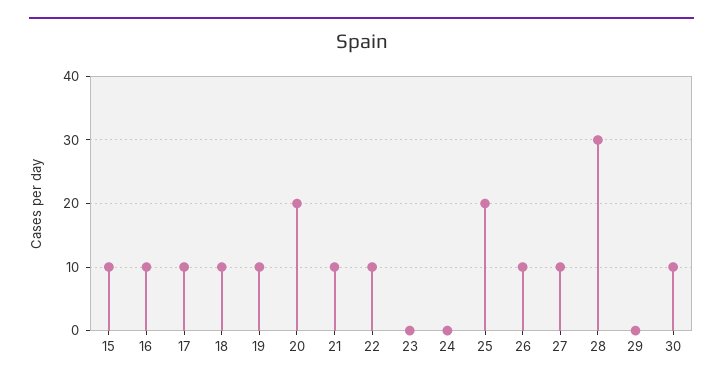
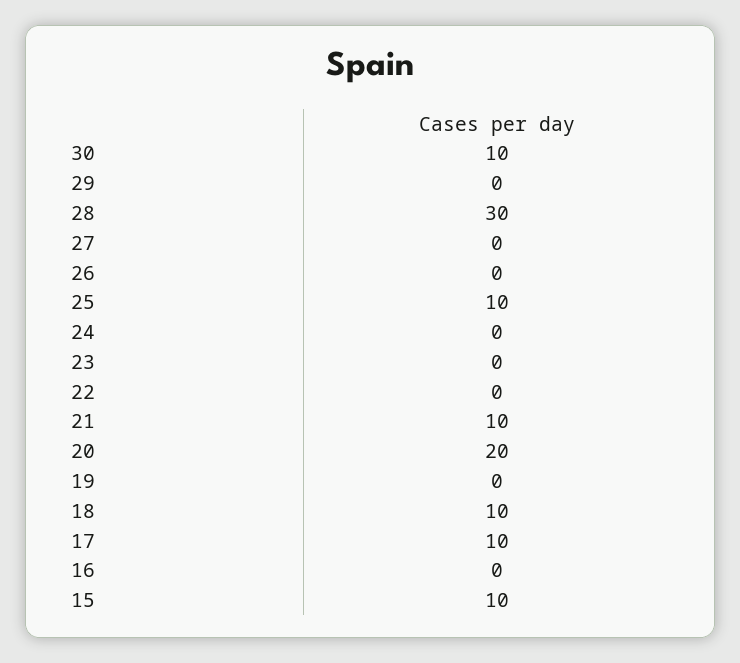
  {
    "15": 10,
-   "16": 10,
+   "16": 0,
    "17": 10,
    "18": 10,
-   "19": 10,
+   "19": 0,
    "20": 20,
    "21": 10,
-   "22": 10,
+   "22": 0,
    "23": 0,
    "24": 0,
-   "25": 20,
+   "25": 10,
-   "26": 10,
+   "26": 0,
-   "27": 10,
+   "27": 0,
    "28": 30,
    "29": 0,
    "30": 10
  }

